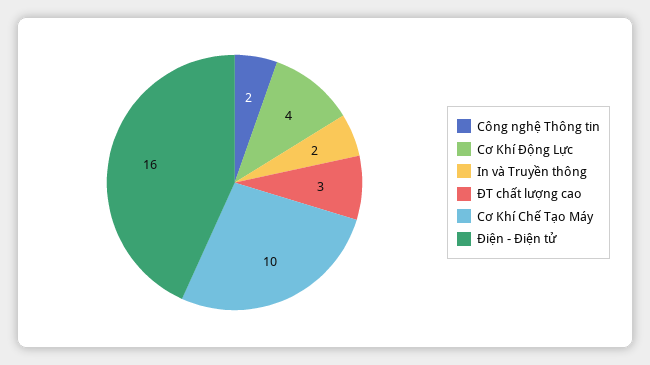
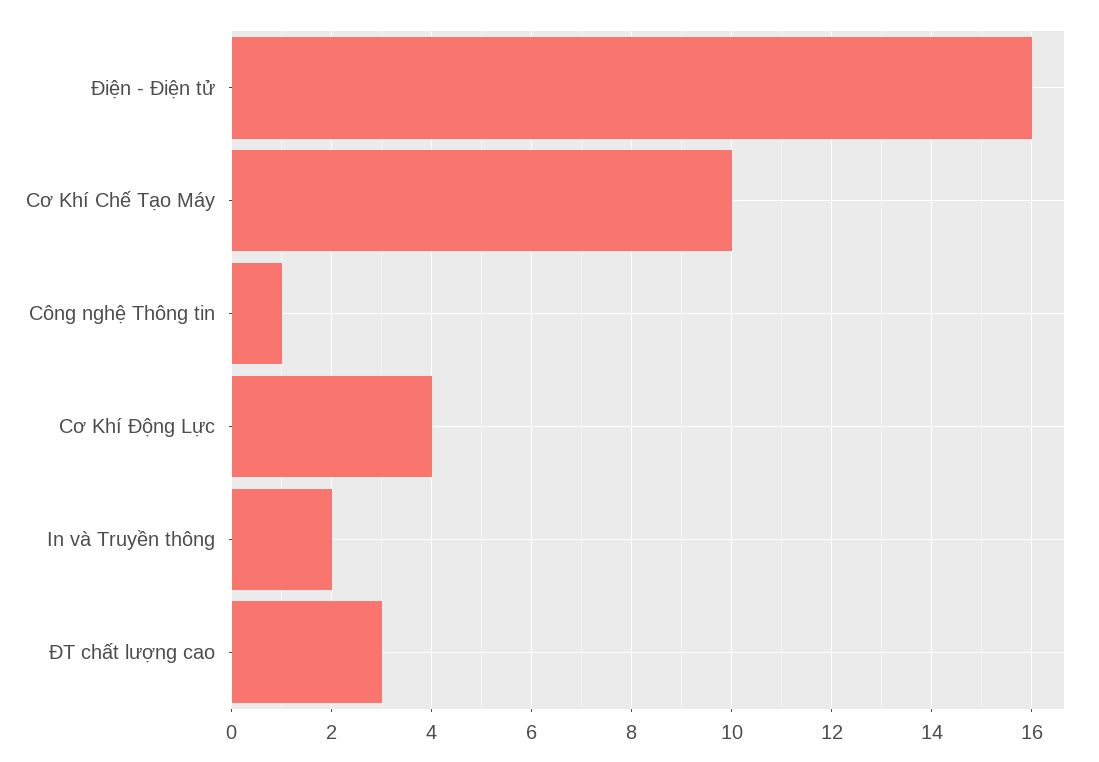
  {
-   "Công nghệ Thông tin": 2,
+   "Công nghệ Thông tin": 1,
    "Cơ Khí Động Lực": 4,
    "In và Truyền thông": 2,
    "ĐT chất lượng cao": 3,
    "Cơ Khí Chế Tạo Máy": 10,
    "Điện - Điện tử": 16
  }

